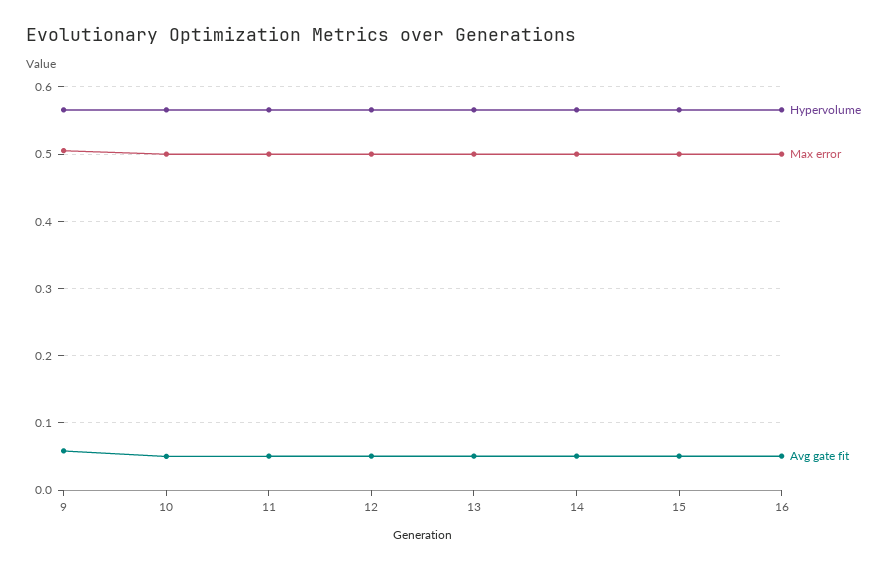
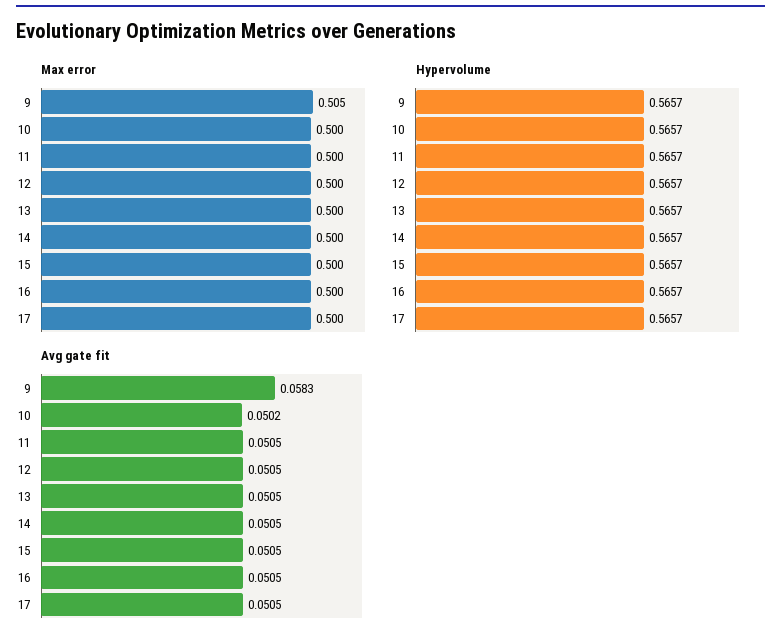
  {
    "Hypervolume": {
      "9": 0.5657,
      "10": 0.5657,
      "11": 0.5657,
      "12": 0.5657,
      "13": 0.5657,
      "14": 0.5657,
      "15": 0.5657,
-     "16": 0.5657
+     "16": 0.5657,
+     "17": 0.5657
    },
    "Max error": {
      "9": 0.505,
      "10": 0.5,
      "11": 0.5,
      "12": 0.5,
      "13": 0.5,
      "14": 0.5,
      "15": 0.5,
-     "16": 0.5
+     "16": 0.5,
+     "17": 0.5
    },
    "Avg gate fit": {
      "9": 0.0583,
      "10": 0.0502,
      "11": 0.0505,
      "12": 0.0505,
      "13": 0.0505,
      "14": 0.0505,
      "15": 0.0505,
-     "16": 0.0505
+     "16": 0.0505,
+     "17": 0.0505
    }
  }

